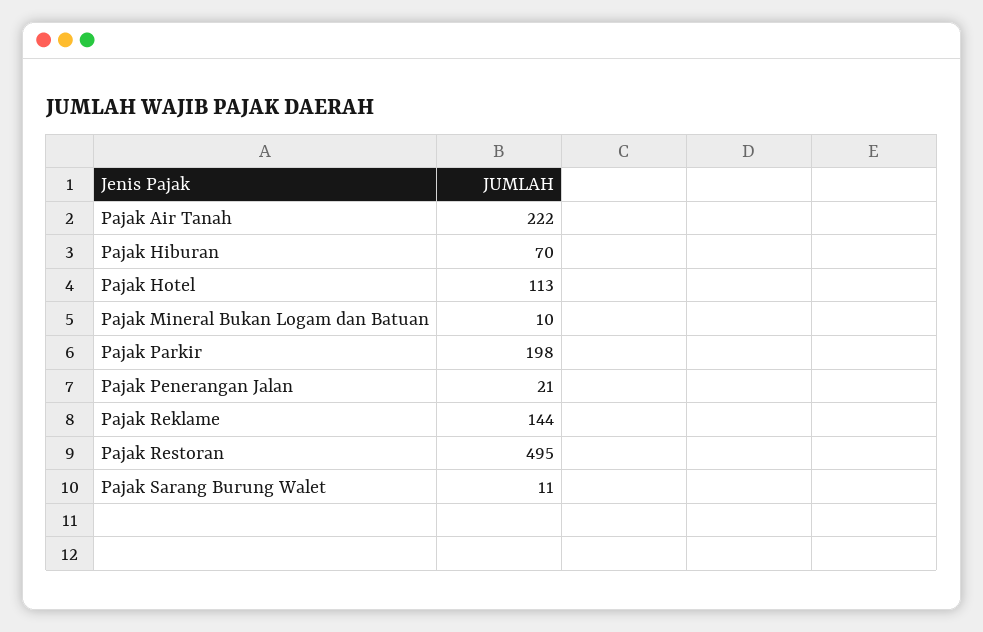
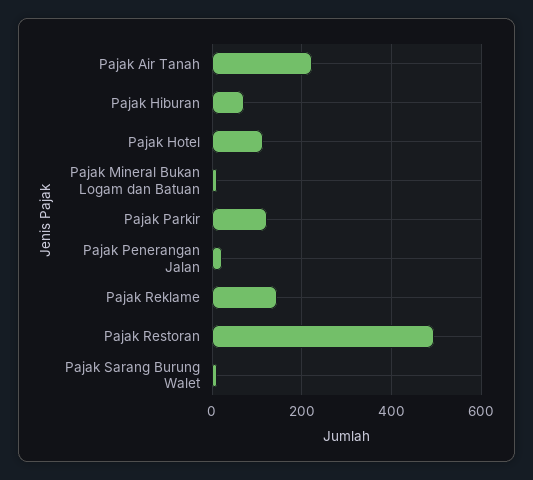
  {
    "Pajak Air Tanah": 222,
    "Pajak Hiburan": 70,
    "Pajak Hotel": 113,
    "Pajak Mineral Bukan Logam dan Batuan": 10,
-   "Pajak Parkir": 198,
+   "Pajak Parkir": 120,
    "Pajak Penerangan Jalan": 21,
    "Pajak Reklame": 144,
    "Pajak Restoran": 495,
    "Pajak Sarang Burung Walet": 11
  }

